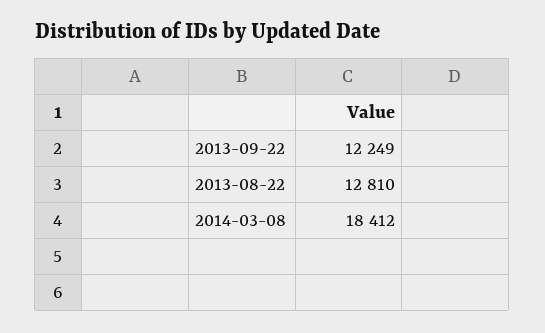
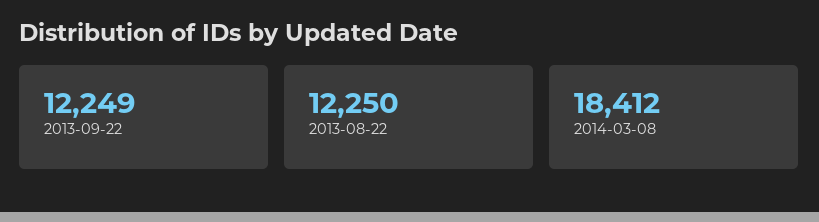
  {
    "2013-09-22": 12249,
-   "2013-08-22": 12810,
+   "2013-08-22": 12250,
    "2014-03-08": 18412
  }

